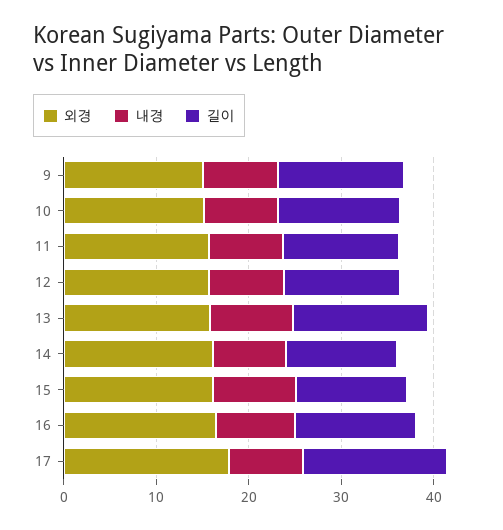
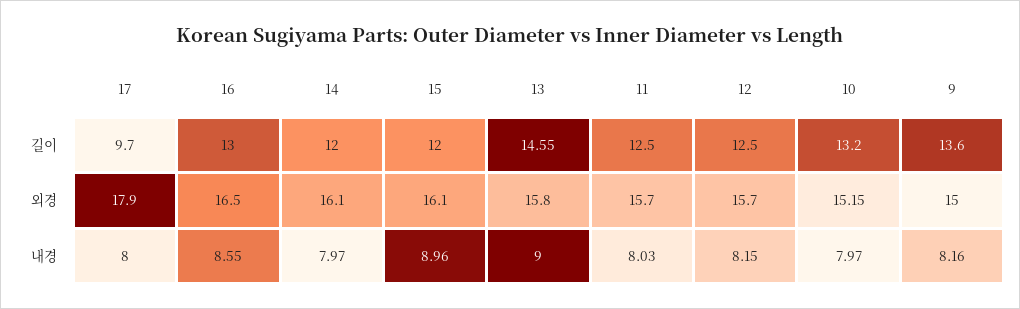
  {
    "외경": {
      "9": 15,
      "10": 15.15,
      "11": 15.7,
      "12": 15.7,
      "13": 15.8,
      "14": 16.1,
      "15": 16.1,
      "16": 16.5,
      "17": 17.9
    },
    "내경": {
      "9": 8.16,
      "10": 7.97,
      "11": 8.03,
      "12": 8.15,
      "13": 9,
      "14": 7.97,
      "15": 8.96,
      "16": 8.55,
      "17": 8
    },
    "길이": {
      "9": 13.6,
      "10": 13.2,
      "11": 12.5,
      "12": 12.5,
      "13": 14.55,
      "14": 12,
      "15": 12,
      "16": 13,
-     "17": 16
+     "17": 9.7
    }
  }

